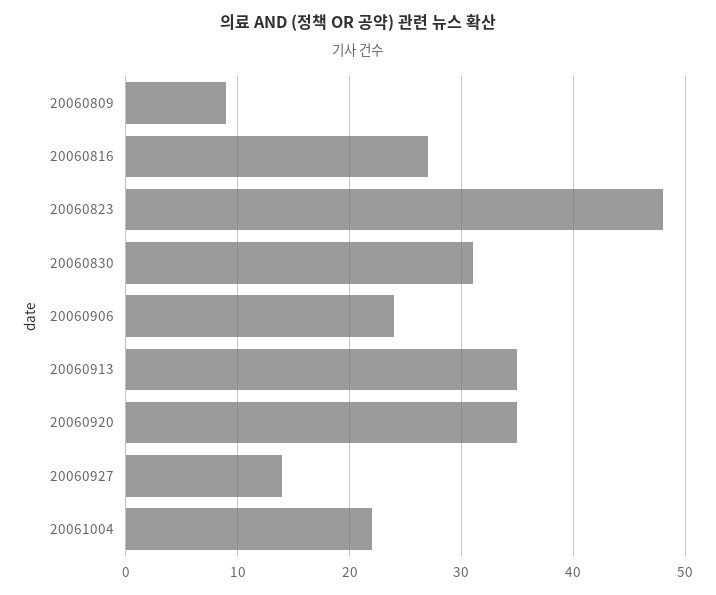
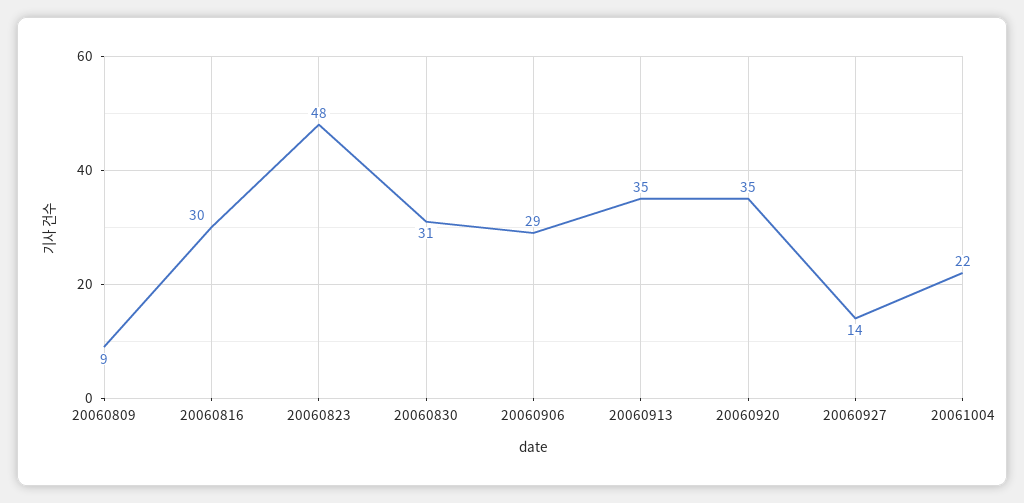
  {
    "20060809": 9,
-   "20060816": 27,
+   "20060816": 30,
    "20060823": 48,
    "20060830": 31,
-   "20060906": 24,
+   "20060906": 29,
    "20060913": 35,
    "20060920": 35,
    "20060927": 14,
    "20061004": 22
  }

